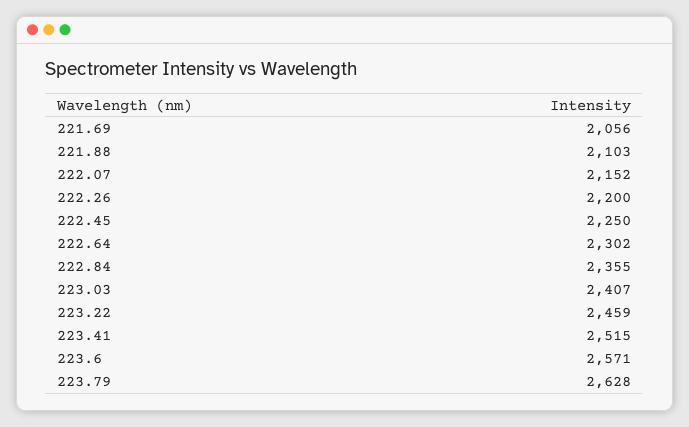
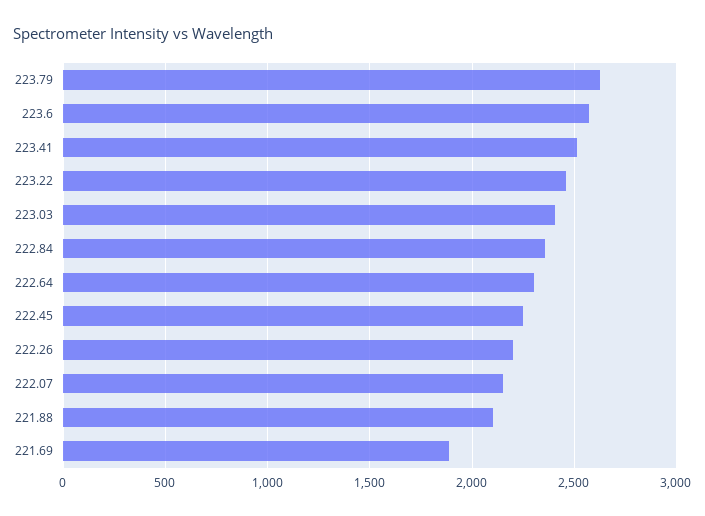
  {
-   "221.69": 2056,
+   "221.69": 1900,
    "221.88": 2103,
    "222.07": 2152,
    "222.26": 2200,
    "222.45": 2250,
    "222.64": 2302,
    "222.84": 2355,
    "223.03": 2407,
    "223.22": 2459,
    "223.41": 2515,
    "223.6": 2571,
    "223.79": 2628
  }

